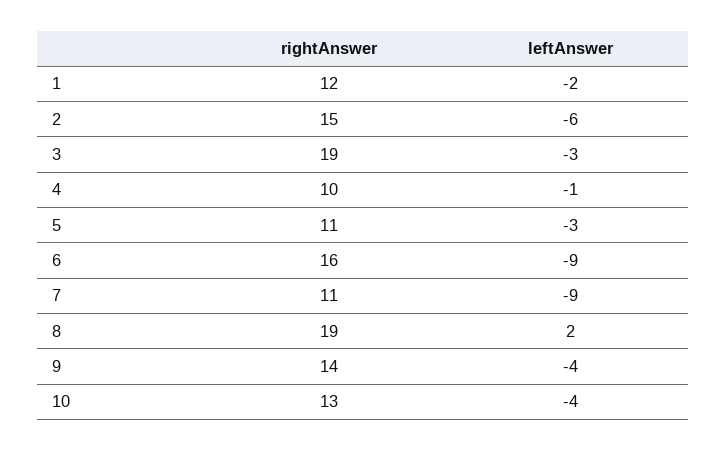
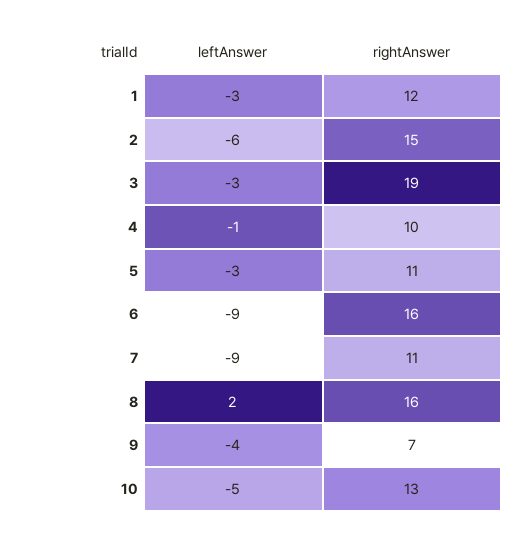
  {
    "rightAnswer": {
      "1": 12,
      "2": 15,
      "3": 19,
      "4": 10,
      "5": 11,
      "6": 16,
      "7": 11,
-     "8": 19,
+     "8": 16,
-     "9": 14,
+     "9": 7,
      "10": 13
    },
    "leftAnswer": {
-     "1": -2,
+     "1": -3,
      "2": -6,
      "3": -3,
      "4": -1,
      "5": -3,
      "6": -9,
      "7": -9,
      "8": 2,
      "9": -4,
-     "10": -4
+     "10": -5
    }
  }

